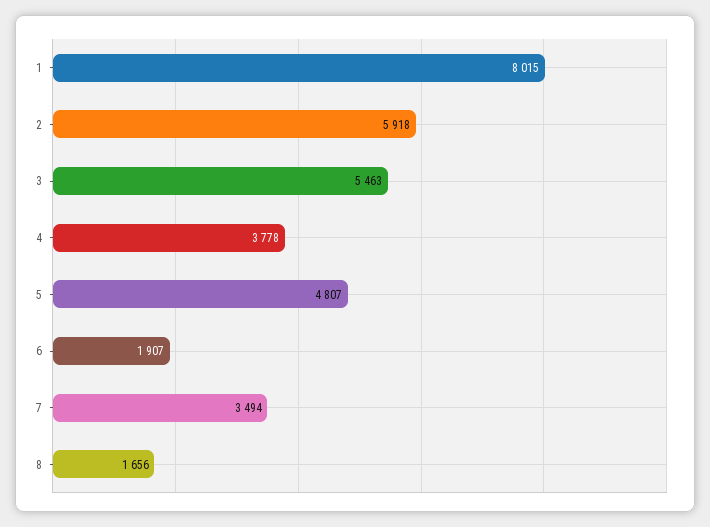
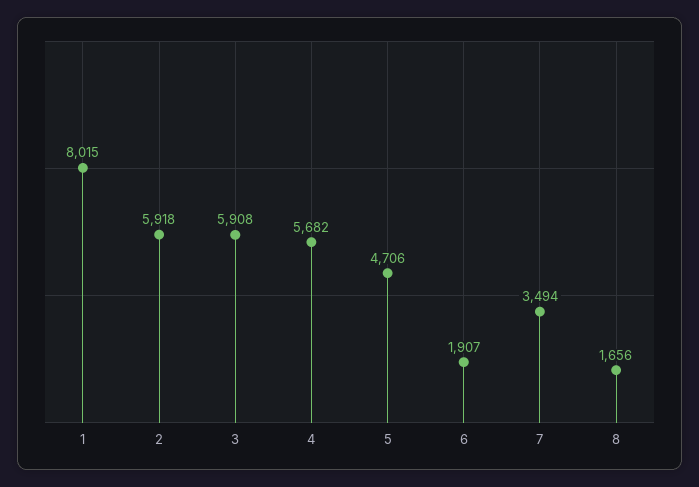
  {
    "1": 8015,
    "2": 5918,
-   "3": 5463,
+   "3": 5908,
-   "4": 3778,
+   "4": 5682,
-   "5": 4807,
+   "5": 4706,
    "6": 1907,
    "7": 3494,
    "8": 1656
  }

